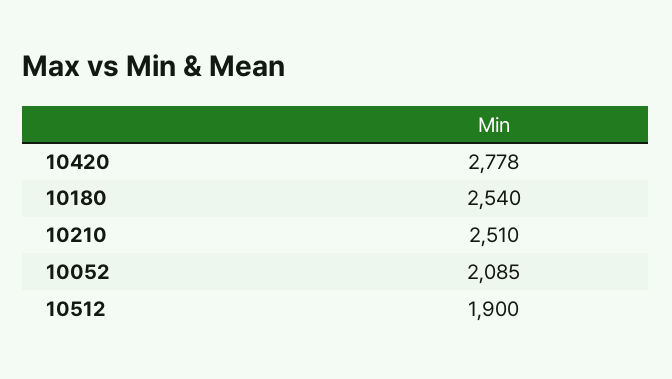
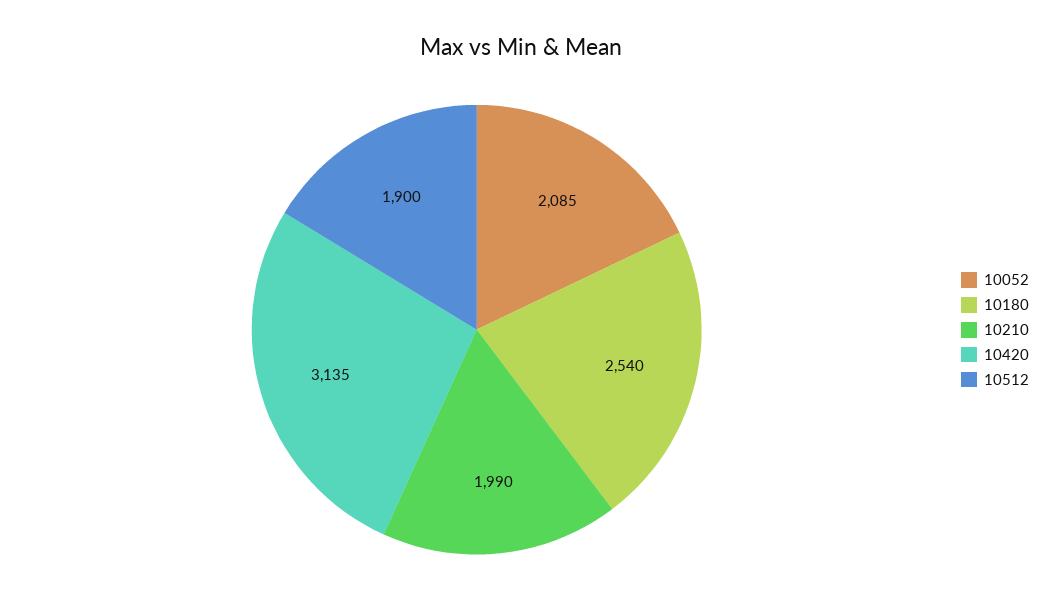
  {
-   "10420": 2778,
+   "10420": 3135,
    "10180": 2540,
-   "10210": 2510,
+   "10210": 1990,
    "10052": 2085,
    "10512": 1900
  }

